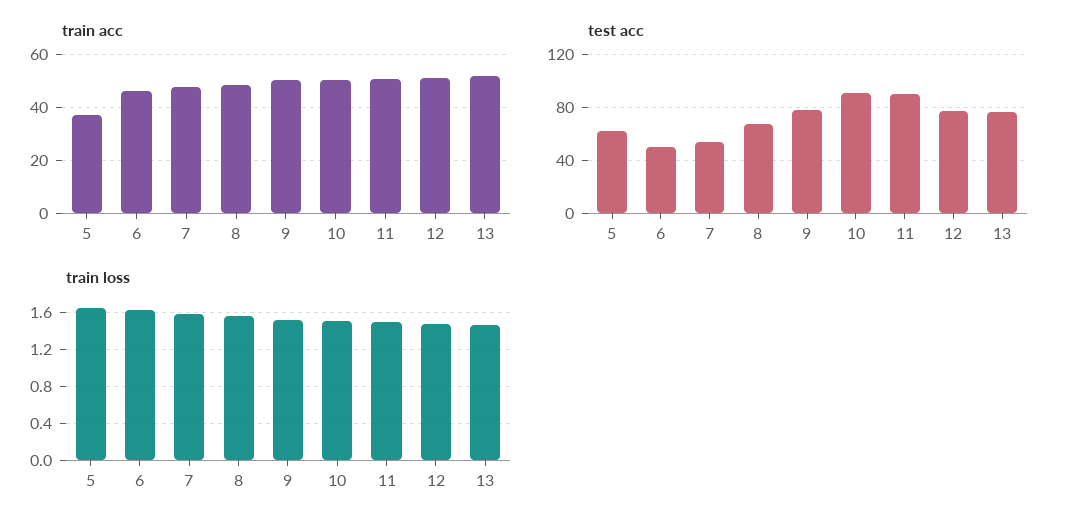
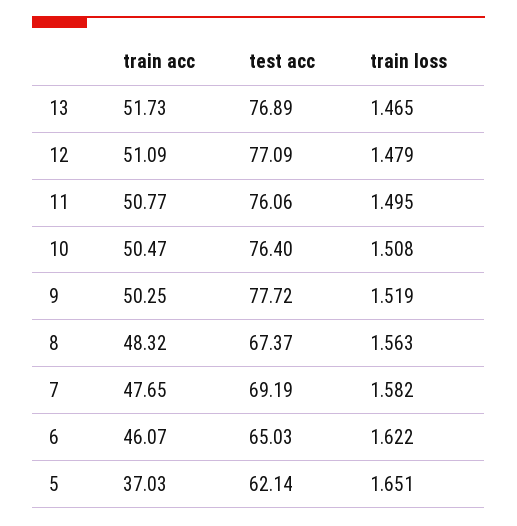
  {
    "train acc": {
      "5": 37.03,
      "6": 46.07,
      "7": 47.65,
      "8": 48.32,
      "9": 50.25,
      "10": 50.47,
      "11": 50.77,
      "12": 51.09,
      "13": 51.73
    },
    "test acc": {
      "5": 62.14,
-     "6": 50,
+     "6": 65.03,
-     "7": 55,
+     "7": 69.19,
      "8": 67.37,
      "9": 77.72,
-     "10": 90,
+     "10": 76.4,
-     "11": 90,
+     "11": 76.06,
      "12": 77.09,
      "13": 76.89
    },
    "train loss": {
      "5": 1.651,
      "6": 1.622,
      "7": 1.582,
      "8": 1.563,
      "9": 1.519,
      "10": 1.508,
      "11": 1.495,
      "12": 1.479,
      "13": 1.465
    }
  }

